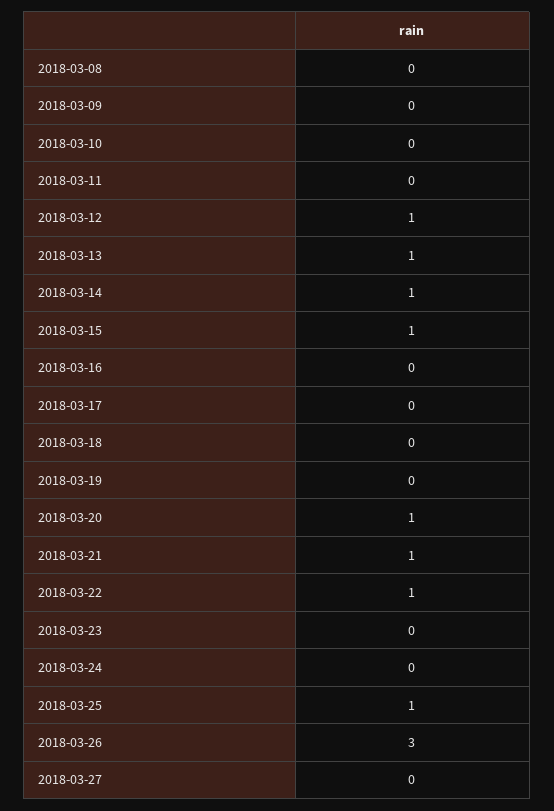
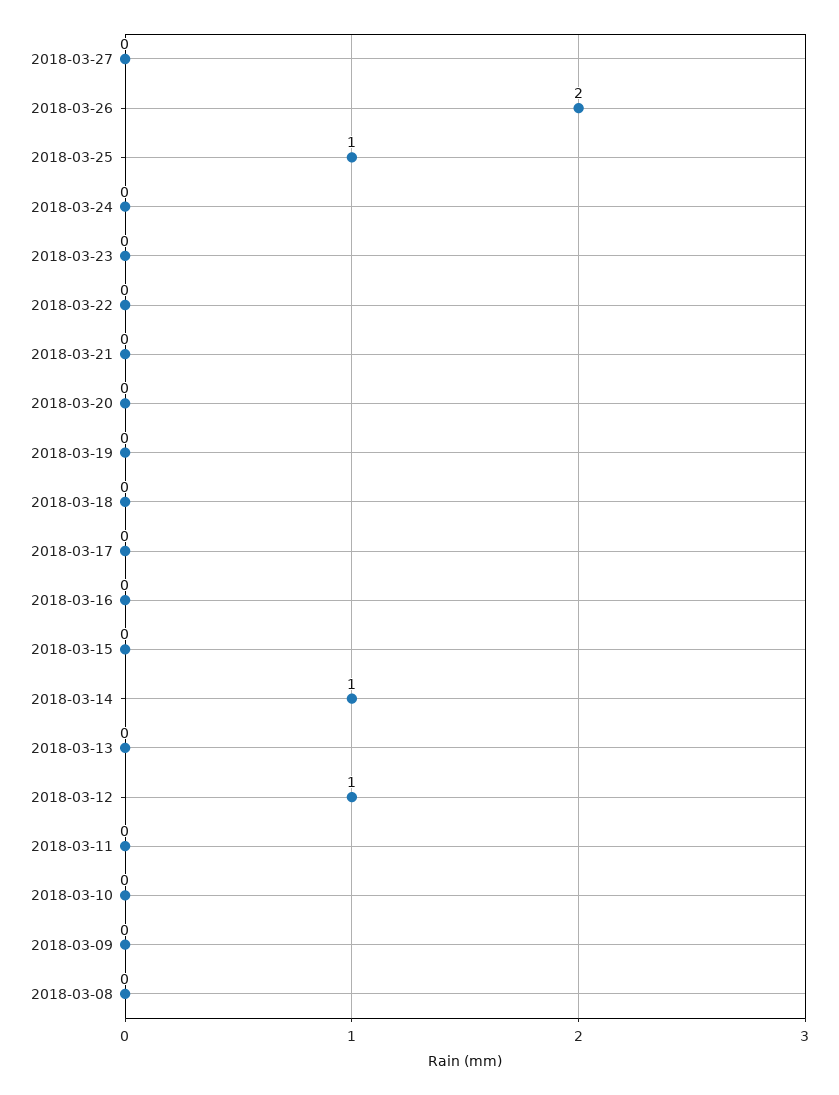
  {
    "2018-03-08": 0,
    "2018-03-09": 0,
    "2018-03-10": 0,
    "2018-03-11": 0,
    "2018-03-12": 1,
-   "2018-03-13": 1,
+   "2018-03-13": 0,
    "2018-03-14": 1,
-   "2018-03-15": 1,
+   "2018-03-15": 0,
    "2018-03-16": 0,
    "2018-03-17": 0,
    "2018-03-18": 0,
    "2018-03-19": 0,
-   "2018-03-20": 1,
+   "2018-03-20": 0,
-   "2018-03-21": 1,
+   "2018-03-21": 0,
-   "2018-03-22": 1,
+   "2018-03-22": 0,
    "2018-03-23": 0,
    "2018-03-24": 0,
    "2018-03-25": 1,
-   "2018-03-26": 3,
+   "2018-03-26": 2,
    "2018-03-27": 0
  }

